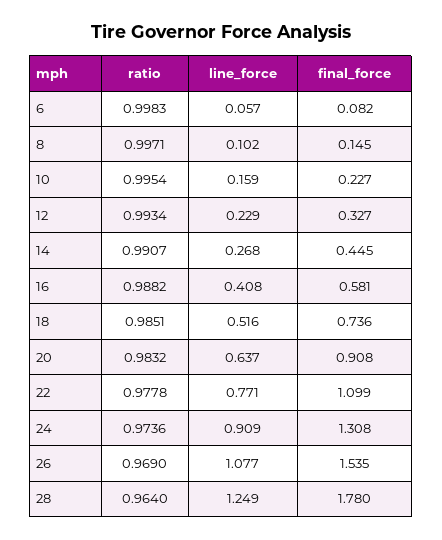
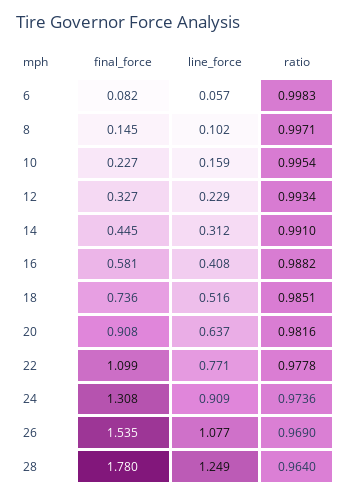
  {
    "ratio": {
      "6": 0.9983,
      "8": 0.9971,
      "10": 0.9954,
      "12": 0.9934,
-     "14": 0.9907,
+     "14": 0.991,
      "16": 0.9882,
      "18": 0.9851,
-     "20": 0.9832,
+     "20": 0.9816,
      "22": 0.9778,
      "24": 0.9736,
      "26": 0.969,
      "28": 0.964
    },
    "line_force": {
      "6": 0.057,
      "8": 0.102,
      "10": 0.159,
      "12": 0.229,
-     "14": 0.268,
+     "14": 0.312,
      "16": 0.408,
      "18": 0.516,
      "20": 0.637,
      "22": 0.771,
      "24": 0.909,
      "26": 1.077,
      "28": 1.249
    },
    "final_force": {
      "6": 0.082,
      "8": 0.145,
      "10": 0.227,
      "12": 0.327,
      "14": 0.445,
      "16": 0.581,
      "18": 0.736,
      "20": 0.908,
      "22": 1.099,
      "24": 1.308,
      "26": 1.535,
      "28": 1.78
    }
  }

